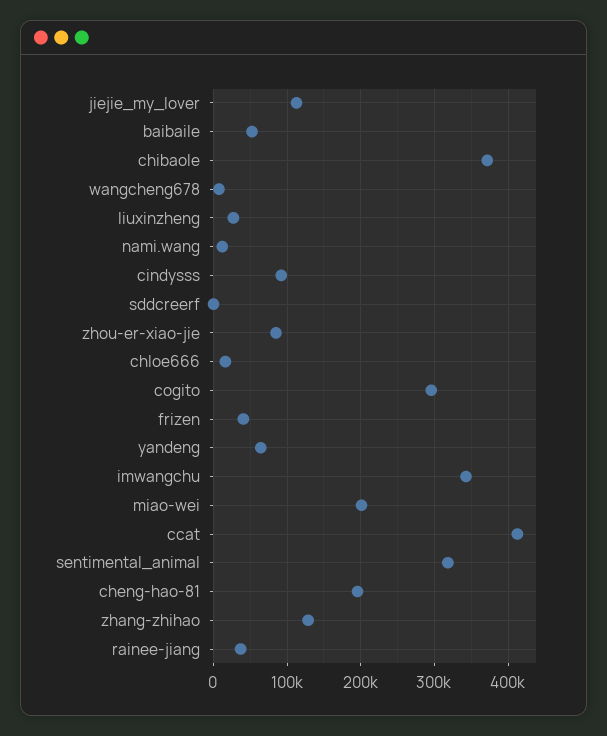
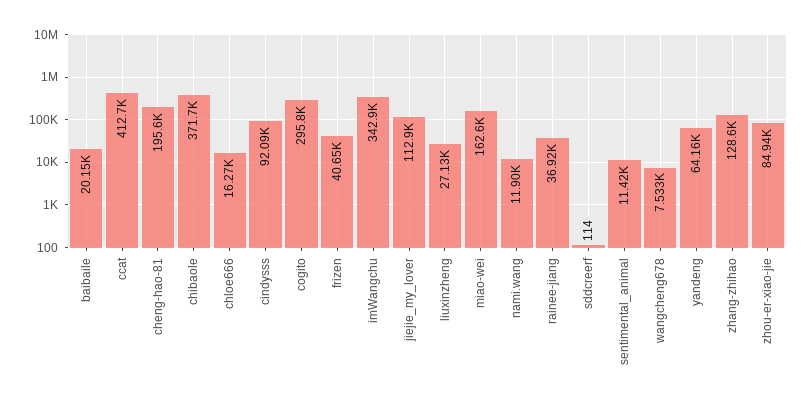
  {
    "jiejie_my_lover": 112900,
-   "baibaile": 50000,
+   "baibaile": 20150,
    "chibaole": 371700,
    "wangcheng678": 7533,
    "liuxinzheng": 27130,
    "nami.wang": 11900,
    "cindysss": 92090,
    "sddcreerf": 114,
    "zhou-er-xiao-jie": 84940,
    "chloe666": 16270,
    "cogito": 295800,
    "frizen": 40650,
    "yandeng": 64160,
    "imwangchu": 342900,
-   "miao-wei": 200000,
+   "miao-wei": 162600,
    "ccat": 412700,
-   "sentimental_animal": 320000,
+   "sentimental_animal": 11420,
    "cheng-hao-81": 195600,
    "zhang-zhihao": 128600,
    "rainee-jiang": 36920
  }

